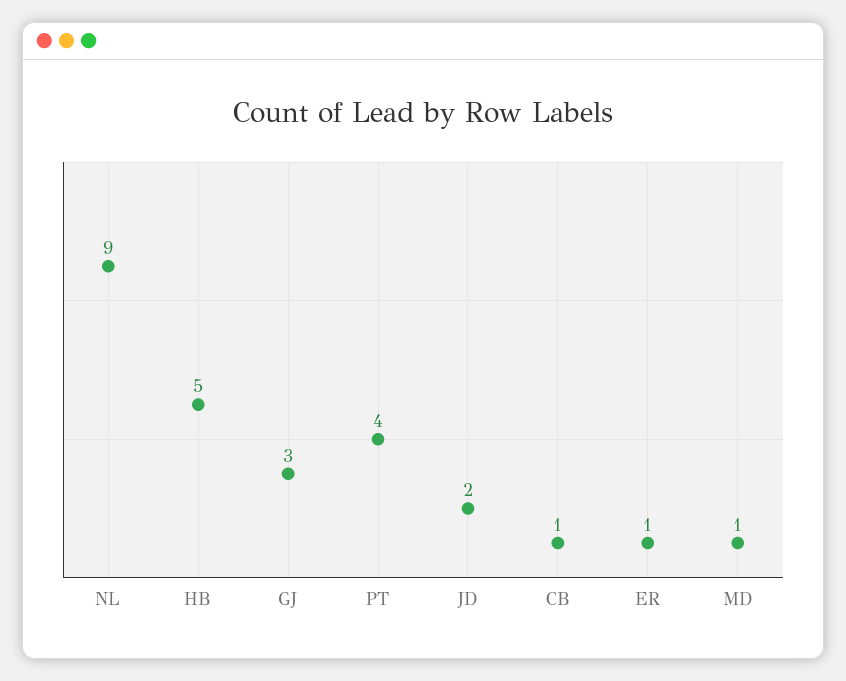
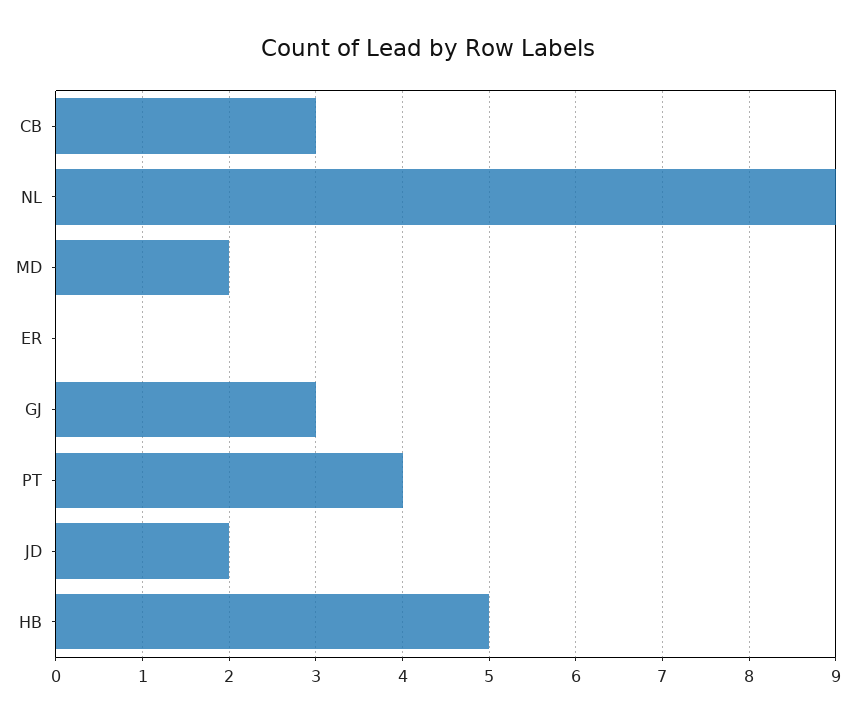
  {
    "NL": 9,
    "HB": 5,
    "GJ": 3,
    "PT": 4,
    "JD": 2,
-   "CB": 1,
+   "CB": 3,
-   "ER": 1,
+   "ER": 0,
-   "MD": 1
+   "MD": 2
  }

